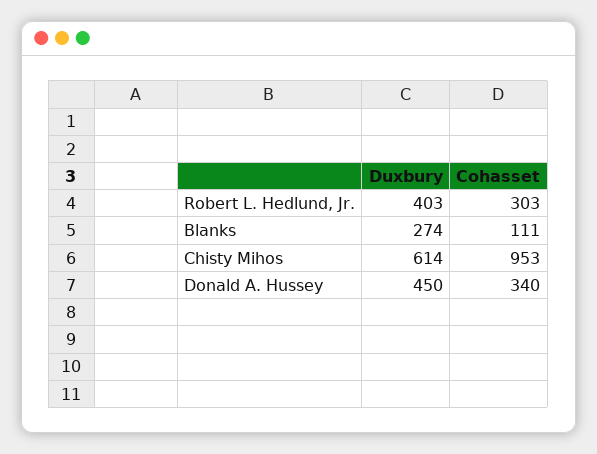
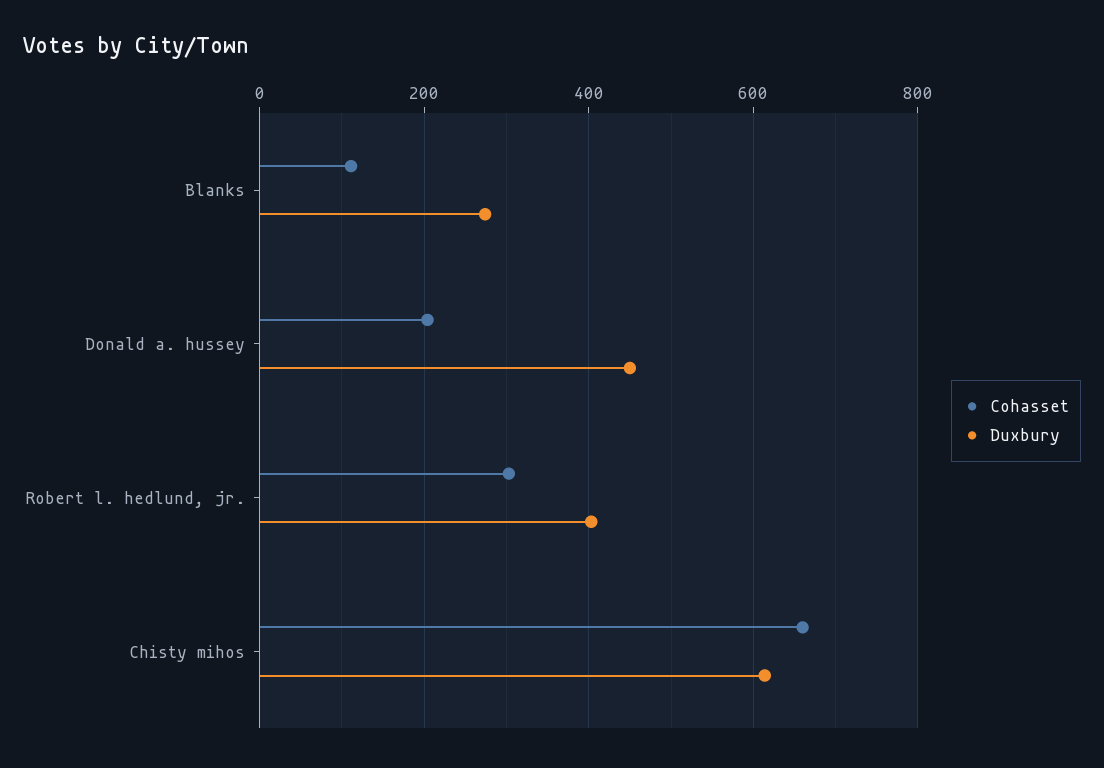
  {
    "Duxbury": {
      "Robert L. Hedlund, Jr.": 403,
      "Blanks": 274,
      "Chisty Mihos": 614,
      "Donald A. Hussey": 450
    },
    "Cohasset": {
      "Robert L. Hedlund, Jr.": 303,
      "Blanks": 111,
-     "Chisty Mihos": 953,
+     "Chisty Mihos": 660,
-     "Donald A. Hussey": 340
+     "Donald A. Hussey": 200
    }
  }

